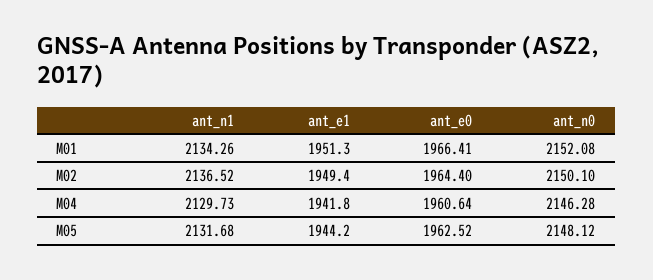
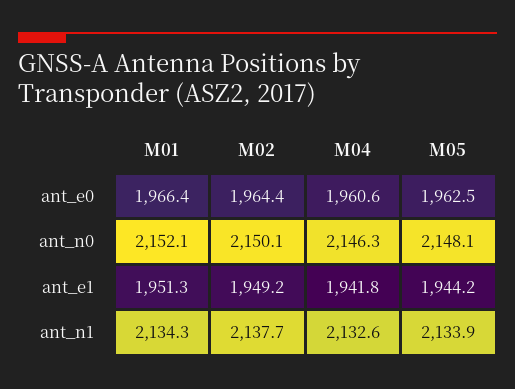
  {
    "ant_n1": {
      "M01": 2134.26,
-     "M02": 2136.52,
+     "M02": 2137.7,
-     "M04": 2129.73,
+     "M04": 2132.6,
-     "M05": 2131.68
+     "M05": 2133.9
    },
    "ant_e1": {
      "M01": 1951.3,
-     "M02": 1949.4,
+     "M02": 1949.2,
      "M04": 1941.8,
      "M05": 1944.2
    },
    "ant_e0": {
      "M01": 1966.41,
      "M02": 1964.4,
      "M04": 1960.64,
      "M05": 1962.52
    },
    "ant_n0": {
      "M01": 2152.08,
      "M02": 2150.1,
      "M04": 2146.28,
      "M05": 2148.12
    }
  }

